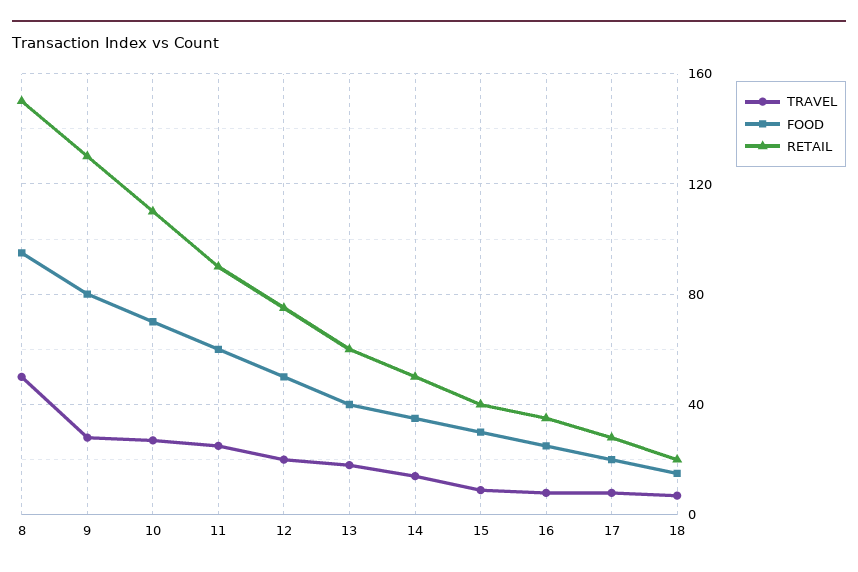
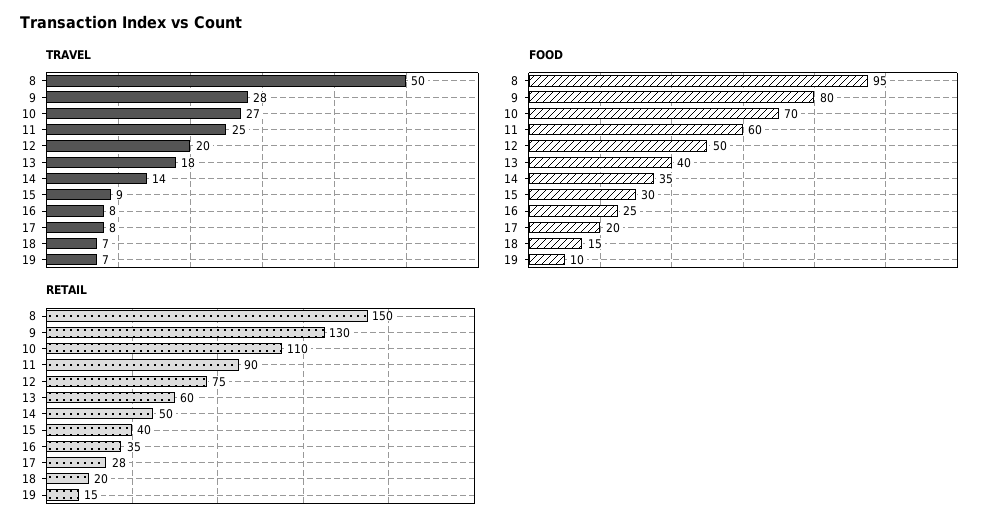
  {
    "TRAVEL": {
      "8": 50,
      "9": 28,
      "10": 27,
      "11": 25,
      "12": 20,
      "13": 18,
      "14": 14,
      "15": 9,
      "16": 8,
      "17": 8,
-     "18": 7
+     "18": 7,
+     "19": 7
    },
    "FOOD": {
      "8": 95,
      "9": 80,
      "10": 70,
      "11": 60,
      "12": 50,
      "13": 40,
      "14": 35,
      "15": 30,
      "16": 25,
      "17": 20,
-     "18": 15
+     "18": 15,
+     "19": 10
    },
    "RETAIL": {
      "8": 150,
      "9": 130,
      "10": 110,
      "11": 90,
      "12": 75,
      "13": 60,
      "14": 50,
      "15": 40,
      "16": 35,
      "17": 28,
-     "18": 20
+     "18": 20,
+     "19": 15
    }
  }

